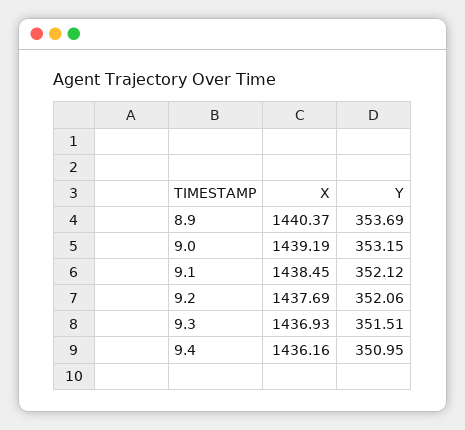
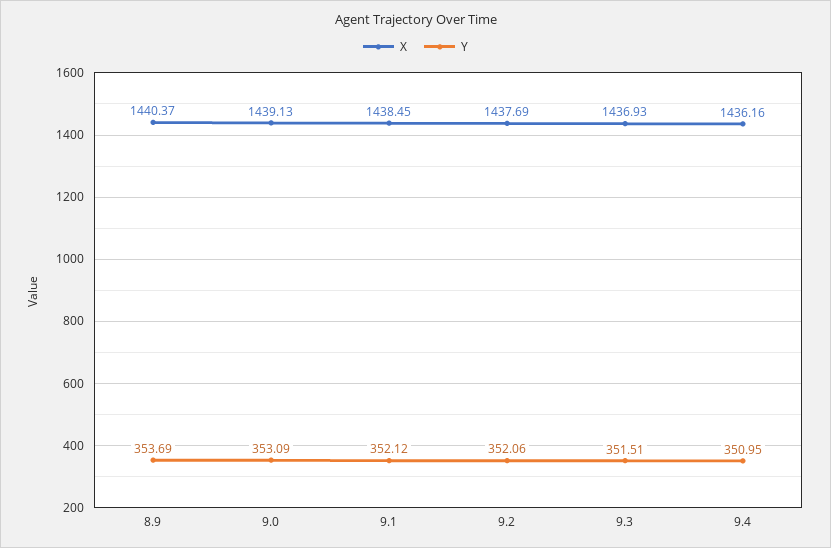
  {
    "X": {
      "8.9": 1440.37,
-     "9.0": 1439.19,
+     "9.0": 1439.13,
      "9.1": 1438.45,
      "9.2": 1437.69,
      "9.3": 1436.93,
      "9.4": 1436.16
    },
    "Y": {
      "8.9": 353.69,
-     "9.0": 353.15,
+     "9.0": 353.09,
      "9.1": 352.12,
      "9.2": 352.06,
      "9.3": 351.51,
      "9.4": 350.95
    }
  }

